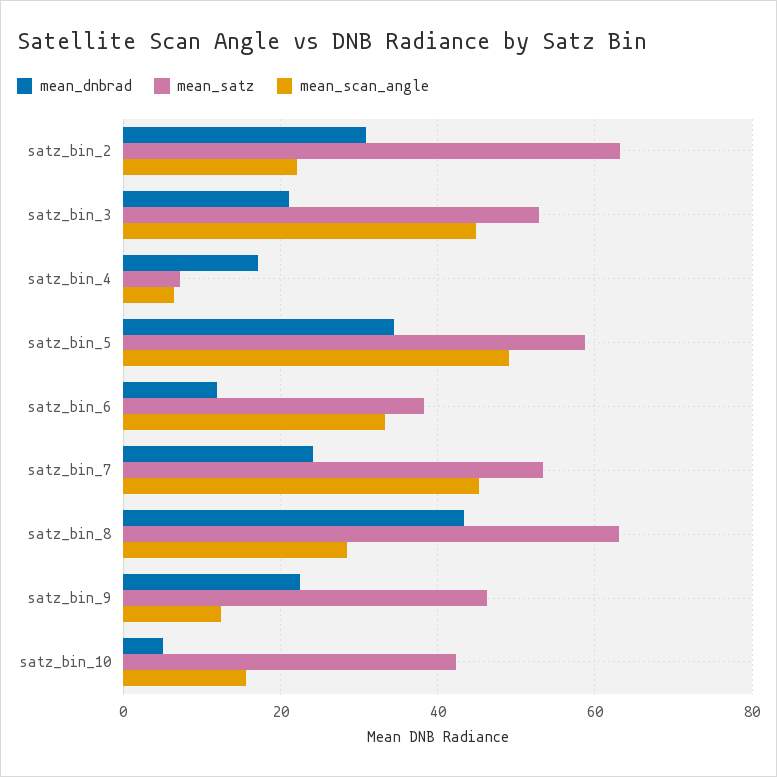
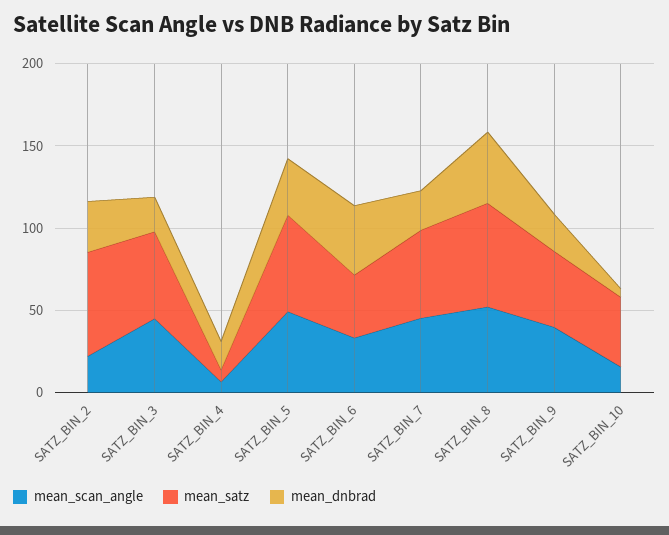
  {
    "mean_dnbrad": {
      "satz_bin_2": 30,
      "satz_bin_3": 22,
      "satz_bin_4": 18,
      "satz_bin_5": 34,
-     "satz_bin_6": 12,
+     "satz_bin_6": 40,
      "satz_bin_7": 24,
      "satz_bin_8": 44,
      "satz_bin_9": 22,
      "satz_bin_10": 6
    },
    "mean_satz": {
      "satz_bin_2": 64,
      "satz_bin_3": 52,
      "satz_bin_4": 8,
      "satz_bin_5": 58,
      "satz_bin_6": 38,
      "satz_bin_7": 54,
      "satz_bin_8": 64,
      "satz_bin_9": 46,
      "satz_bin_10": 42
    },
    "mean_scan_angle": {
      "satz_bin_2": 22,
      "satz_bin_3": 44,
      "satz_bin_4": 6,
      "satz_bin_5": 50,
      "satz_bin_6": 34,
      "satz_bin_7": 46,
-     "satz_bin_8": 28,
+     "satz_bin_8": 50,
-     "satz_bin_9": 12,
+     "satz_bin_9": 40,
      "satz_bin_10": 16
    }
  }

